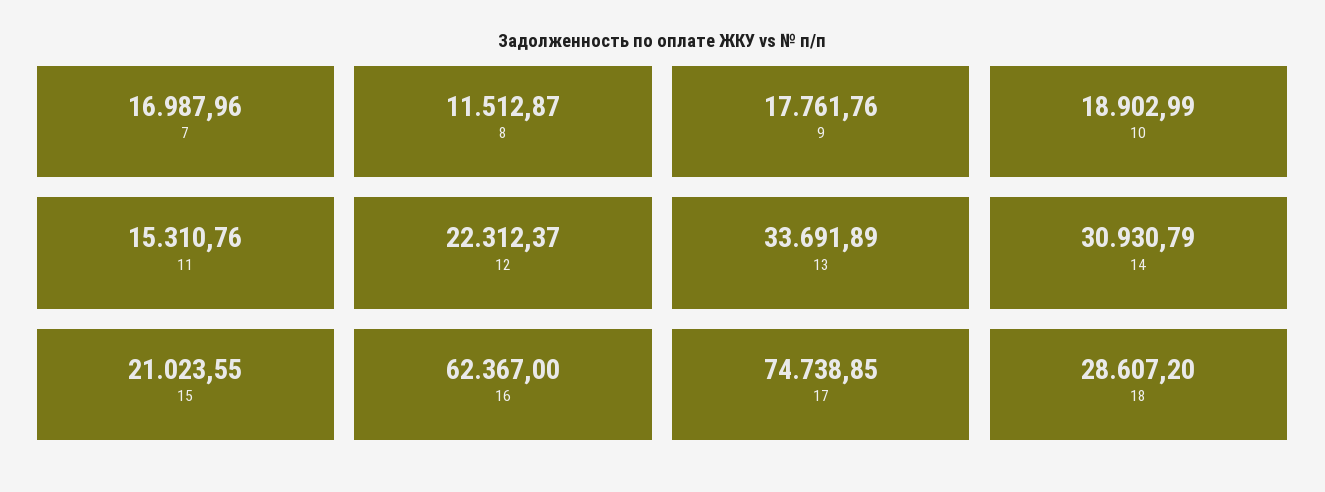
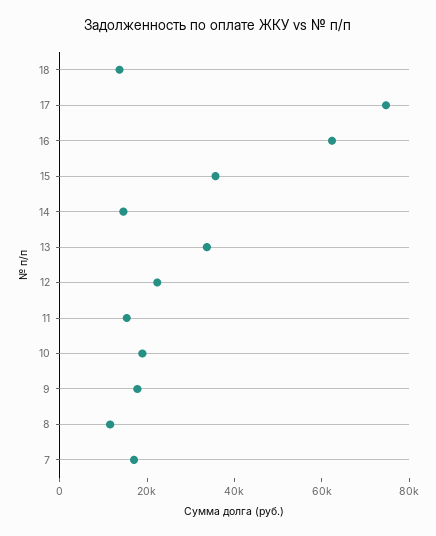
  {
    "7": 16987.96,
    "8": 11512.87,
    "9": 17761.76,
    "10": 18902.99,
    "11": 15310.76,
    "12": 22312.37,
    "13": 33691.89,
-   "14": 30930.79,
+   "14": 15000,
-   "15": 21023.55,
+   "15": 35000,
    "16": 62367,
    "17": 74738.85,
-   "18": 28607.2
+   "18": 15000
  }

